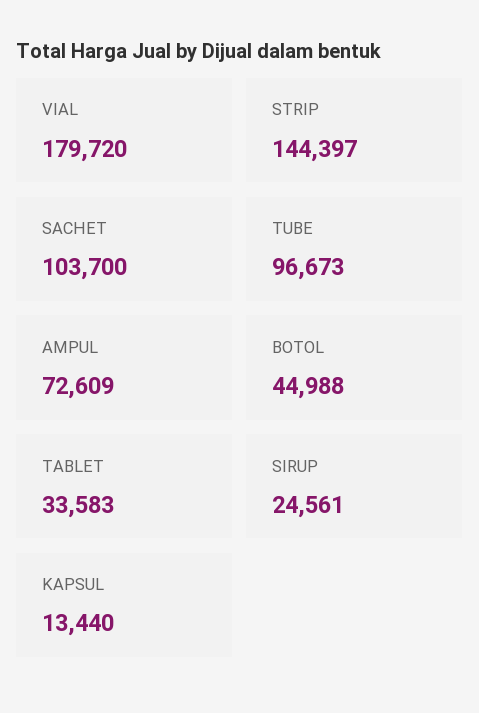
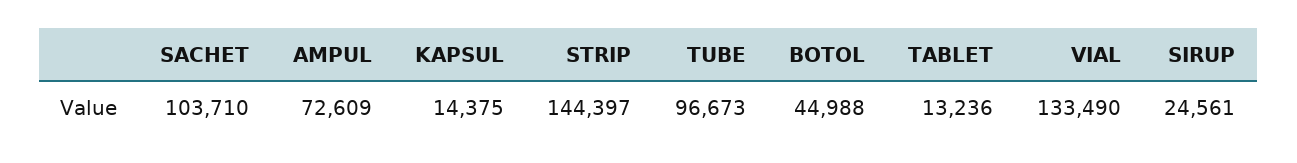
  {
-   "VIAL": 179720,
+   "VIAL": 133490,
    "STRIP": 144397,
-   "SACHET": 103700,
+   "SACHET": 103710,
    "TUBE": 96673,
    "AMPUL": 72609,
    "BOTOL": 44988,
-   "TABLET": 33583,
+   "TABLET": 13236,
    "SIRUP": 24561,
-   "KAPSUL": 13440
+   "KAPSUL": 14375
  }

